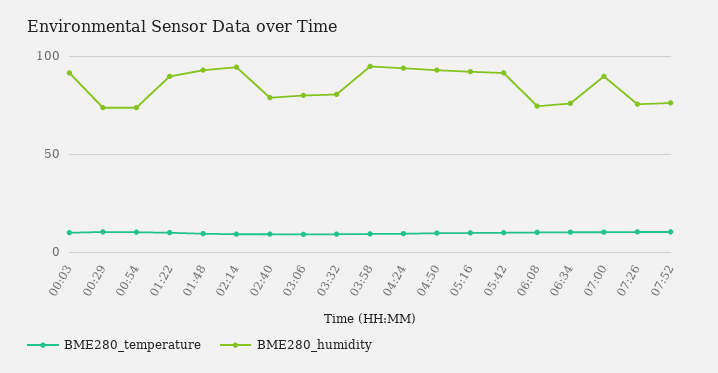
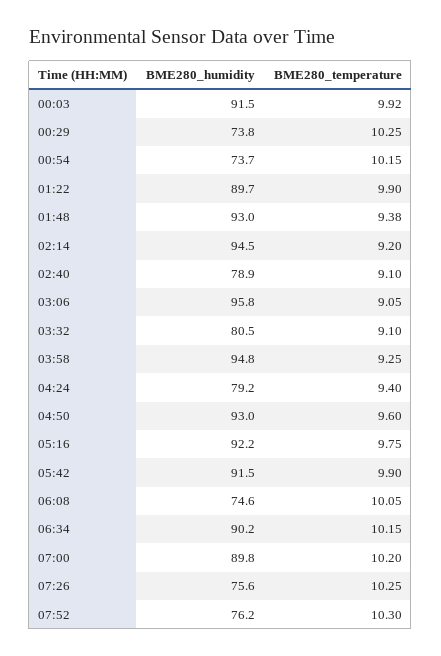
  {
    "BME280_temperature": {
      "00:03": 9.92,
      "00:29": 10.25,
      "00:54": 10.15,
      "01:22": 9.9,
      "01:48": 9.38,
      "02:14": 9.2,
      "02:40": 9.1,
      "03:06": 9.05,
      "03:32": 9.1,
      "03:58": 9.25,
      "04:24": 9.4,
      "04:50": 9.6,
      "05:16": 9.75,
      "05:42": 9.9,
      "06:08": 10.05,
      "06:34": 10.15,
      "07:00": 10.2,
      "07:26": 10.25,
      "07:52": 10.3
    },
    "BME280_humidity": {
      "00:03": 91.5,
      "00:29": 73.8,
      "00:54": 73.7,
      "01:22": 89.7,
      "01:48": 93,
      "02:14": 94.5,
      "02:40": 78.9,
-     "03:06": 80,
+     "03:06": 95.8,
      "03:32": 80.5,
      "03:58": 94.8,
-     "04:24": 95,
+     "04:24": 79.2,
      "04:50": 93,
      "05:16": 92.2,
      "05:42": 91.5,
      "06:08": 74.6,
-     "06:34": 75,
+     "06:34": 90.2,
      "07:00": 89.8,
      "07:26": 75.6,
      "07:52": 76.2
    }
  }

